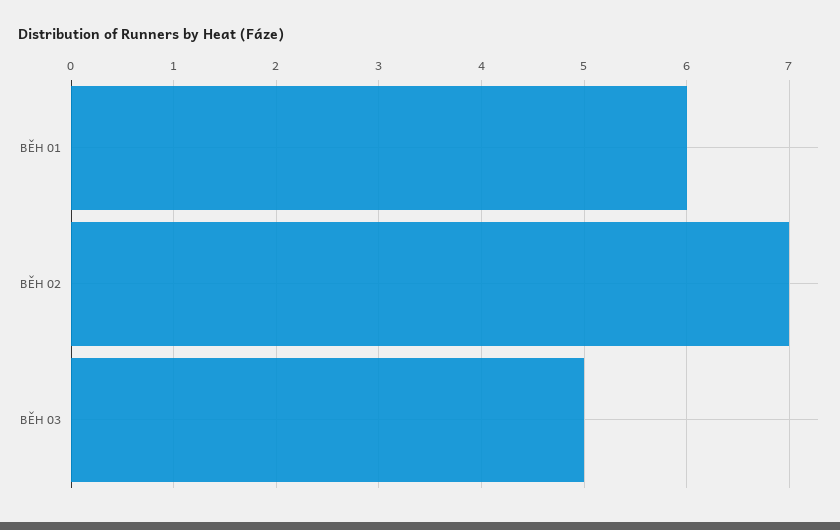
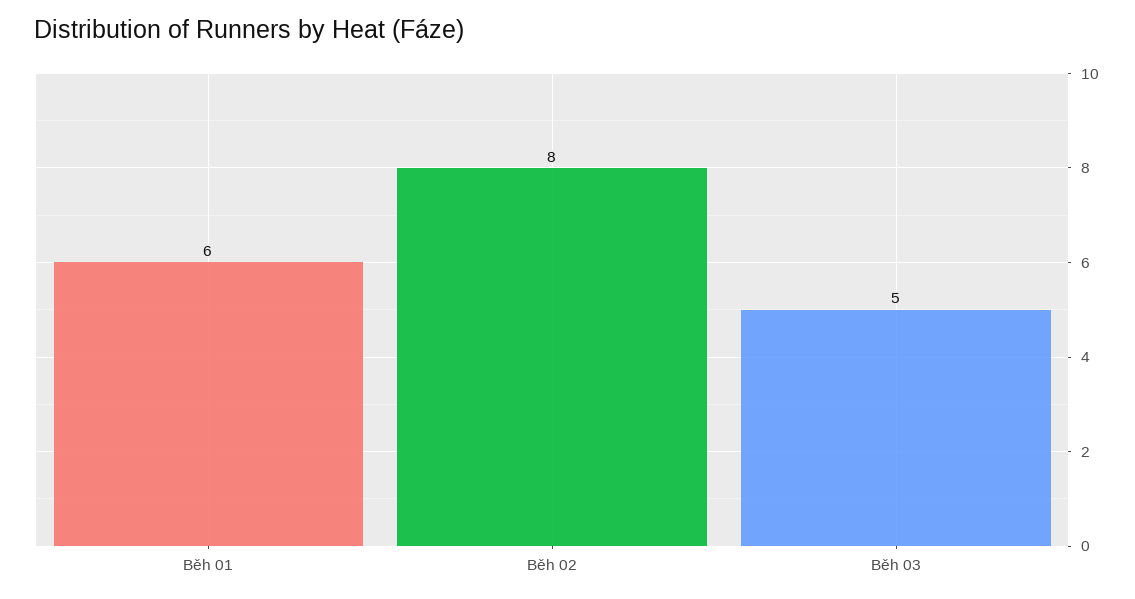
  {
    "BĚH 01": 6,
-   "BĚH 02": 7,
+   "BĚH 02": 8,
    "BĚH 03": 5
  }

